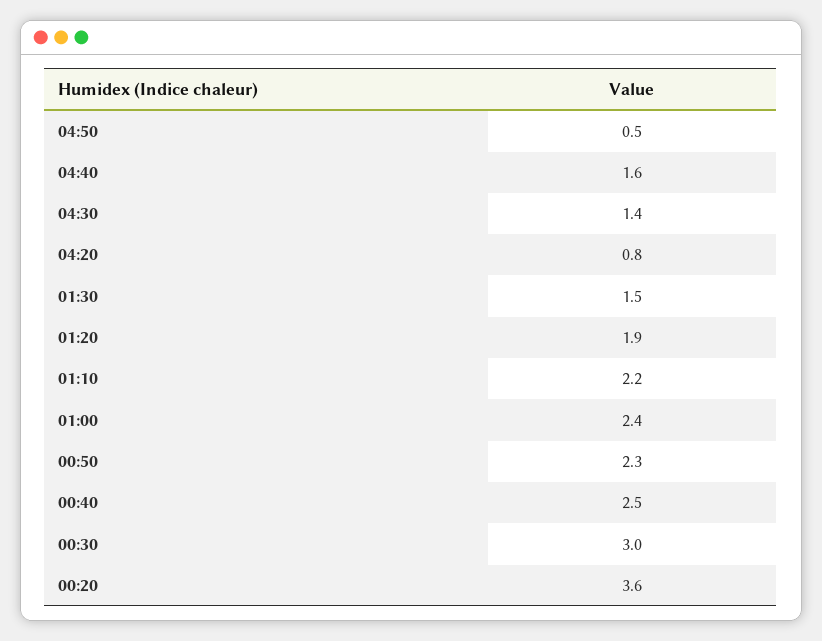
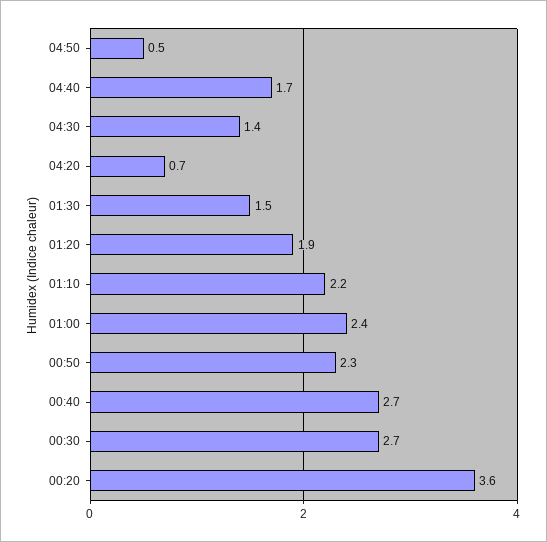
  {
    "04:50": 0.5,
-   "04:40": 1.6,
+   "04:40": 1.7,
    "04:30": 1.4,
-   "04:20": 0.8,
+   "04:20": 0.7,
    "01:30": 1.5,
    "01:20": 1.9,
    "01:10": 2.2,
    "01:00": 2.4,
    "00:50": 2.3,
-   "00:40": 2.5,
+   "00:40": 2.7,
-   "00:30": 3,
+   "00:30": 2.7,
    "00:20": 3.6
  }

